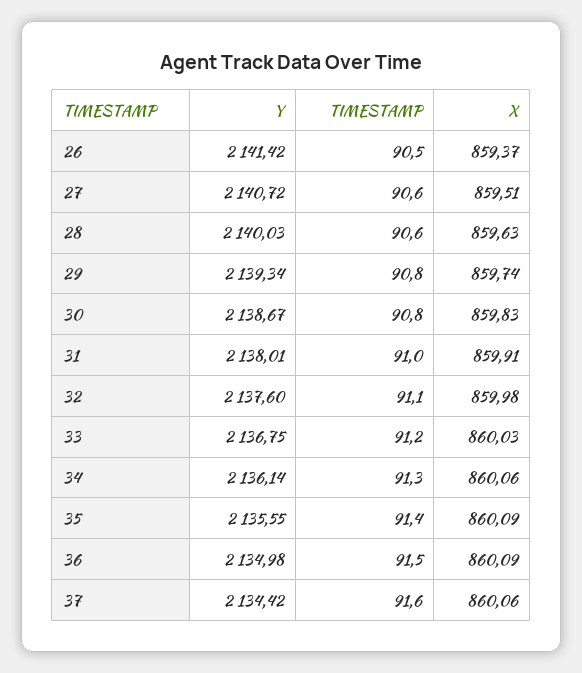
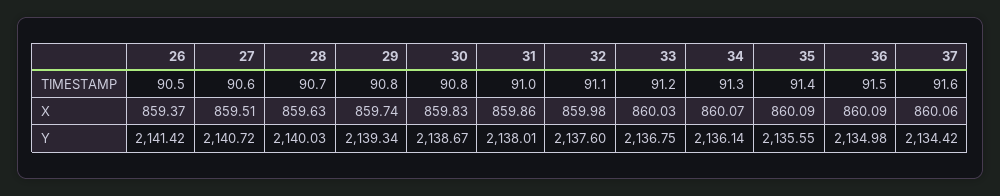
  {
    "Y": {
      "26": 2141.42,
      "27": 2140.72,
      "28": 2140.03,
      "29": 2139.34,
      "30": 2138.67,
      "31": 2138.01,
      "32": 2137.6,
      "33": 2136.75,
      "34": 2136.14,
      "35": 2135.55,
      "36": 2134.98,
      "37": 2134.42
    },
    "TIMESTAMP": {
      "26": 90.5,
      "27": 90.6,
-     "28": 90.6,
+     "28": 90.7,
      "29": 90.8,
      "30": 90.8,
      "31": 91,
      "32": 91.1,
      "33": 91.2,
      "34": 91.3,
      "35": 91.4,
      "36": 91.5,
      "37": 91.6
    },
    "X": {
      "26": 859.37,
      "27": 859.51,
      "28": 859.63,
      "29": 859.74,
      "30": 859.83,
-     "31": 859.91,
+     "31": 859.86,
      "32": 859.98,
      "33": 860.03,
-     "34": 860.06,
+     "34": 860.07,
      "35": 860.09,
      "36": 860.09,
      "37": 860.06
    }
  }

